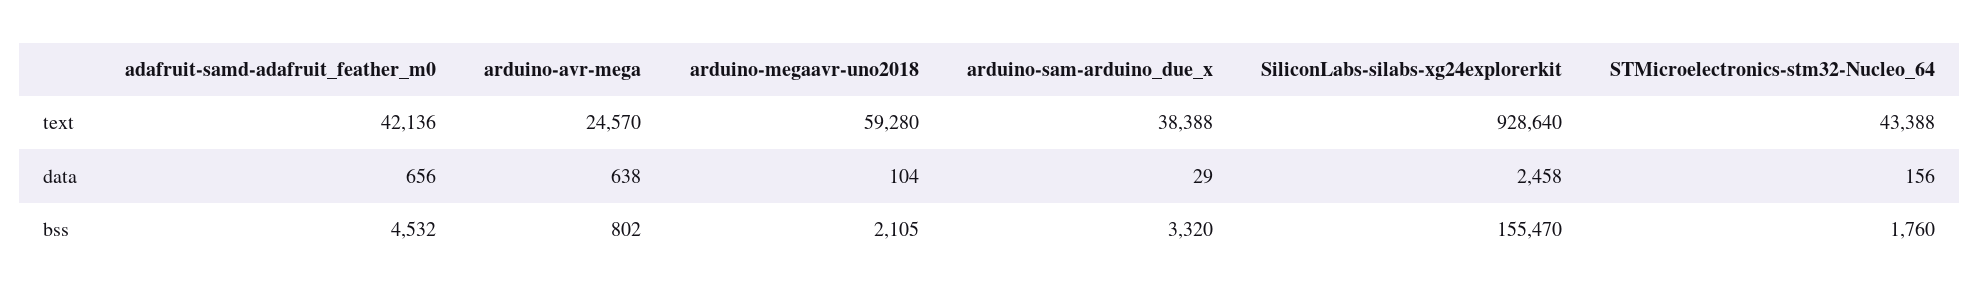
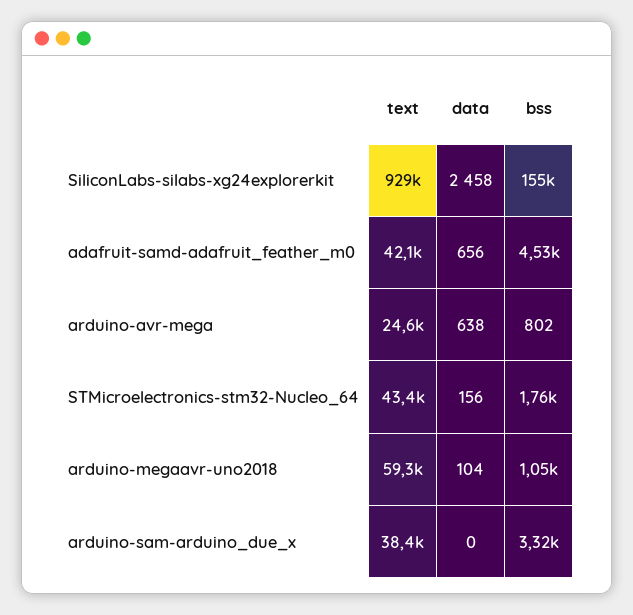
  {
    "adafruit-samd-adafruit_feather_m0": {
      "text": 42136,
      "data": 656,
      "bss": 4532
    },
    "arduino-avr-mega": {
      "text": 24570,
      "data": 638,
      "bss": 802
    },
    "arduino-megaavr-uno2018": {
      "text": 59280,
      "data": 104,
-     "bss": 2105
+     "bss": 1050
    },
    "arduino-sam-arduino_due_x": {
      "text": 38388,
-     "data": 29,
+     "data": 0,
      "bss": 3320
    },
    "SiliconLabs-silabs-xg24explorerkit": {
      "text": 928640,
      "data": 2458,
      "bss": 155470
    },
    "STMicroelectronics-stm32-Nucleo_64": {
      "text": 43388,
      "data": 156,
      "bss": 1760
    }
  }

